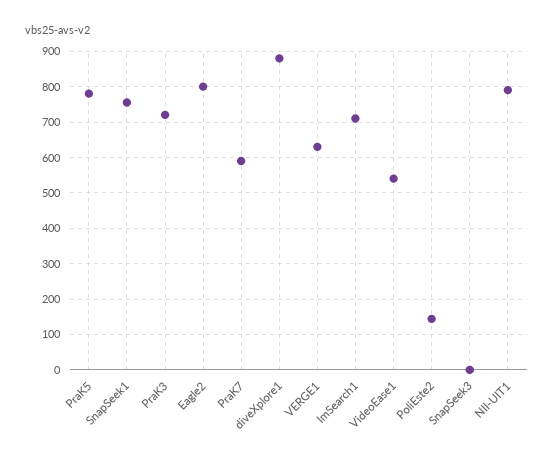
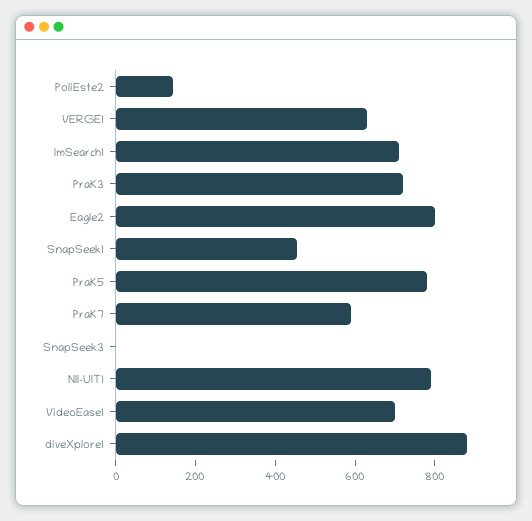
  {
    "PraK5": 780,
-   "SnapSeek1": 760,
+   "SnapSeek1": 450,
    "PraK3": 720,
    "Eagle2": 800,
    "PraK7": 600,
    "diveXplore1": 880,
    "VERGE1": 640,
    "ImSearch1": 720,
-   "VideoEase1": 540,
+   "VideoEase1": 700,
    "PoliEste2": 140,
    "SnapSeek3": 0,
    "NII-UIT1": 800
  }

